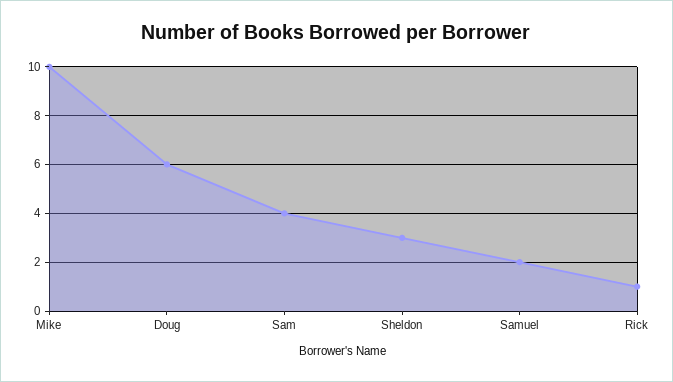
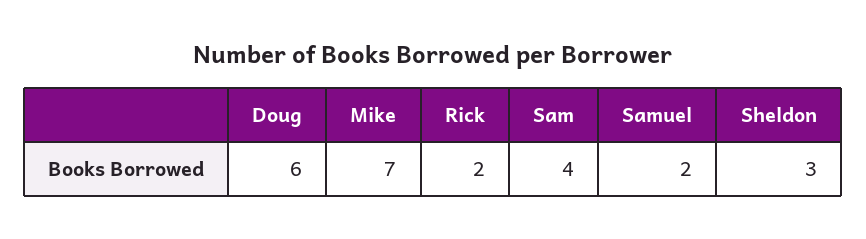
  {
-   "Mike": 10,
+   "Mike": 7,
    "Doug": 6,
    "Sam": 4,
    "Sheldon": 3,
    "Samuel": 2,
-   "Rick": 1
+   "Rick": 2
  }

